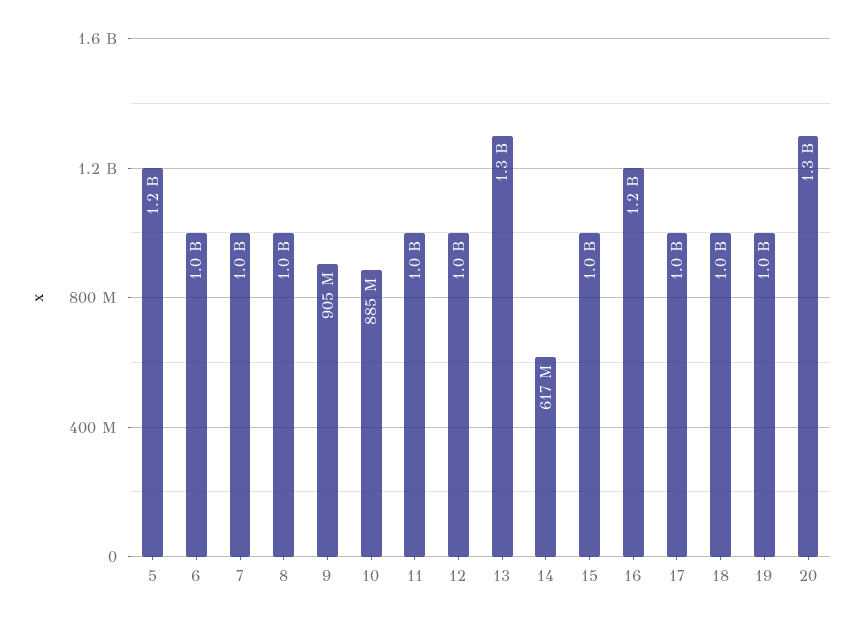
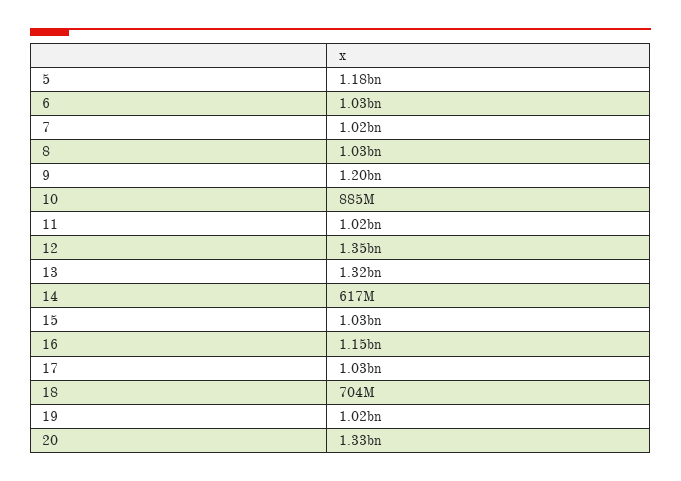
  {
    "5": 1180000000,
    "6": 1030000000,
    "7": 1020000000,
    "8": 1030000000,
-   "9": 905000000,
+   "9": 1200000000,
    "10": 885000000,
    "11": 1020000000,
-   "12": 1000000000,
+   "12": 1350000000,
    "13": 1320000000,
    "14": 617000000,
    "15": 1030000000,
    "16": 1150000000,
    "17": 1030000000,
-   "18": 1000000000,
+   "18": 704000000,
    "19": 1020000000,
    "20": 1330000000
  }

